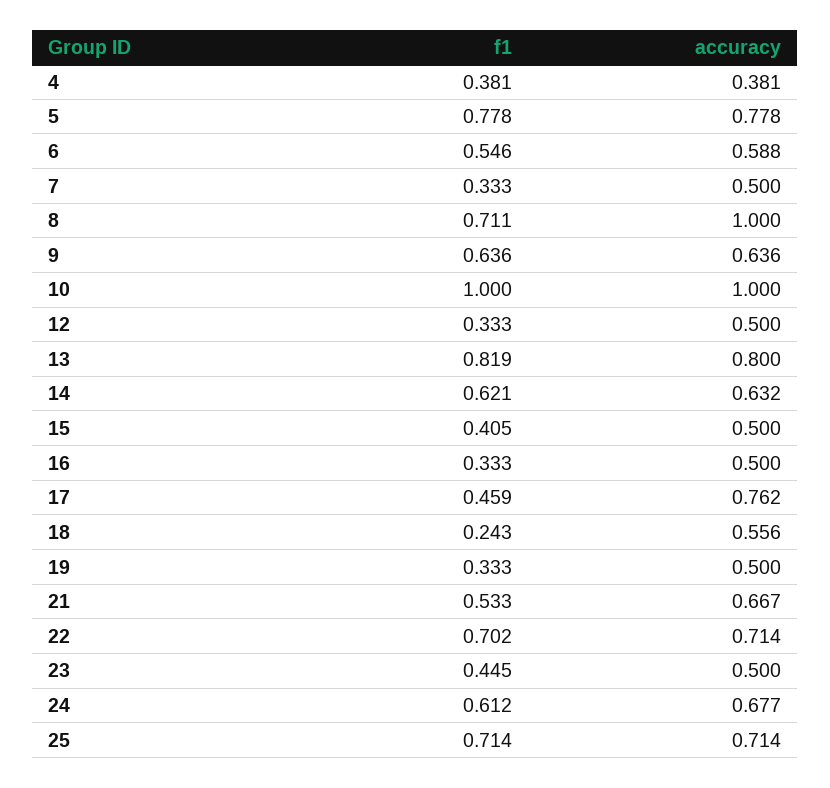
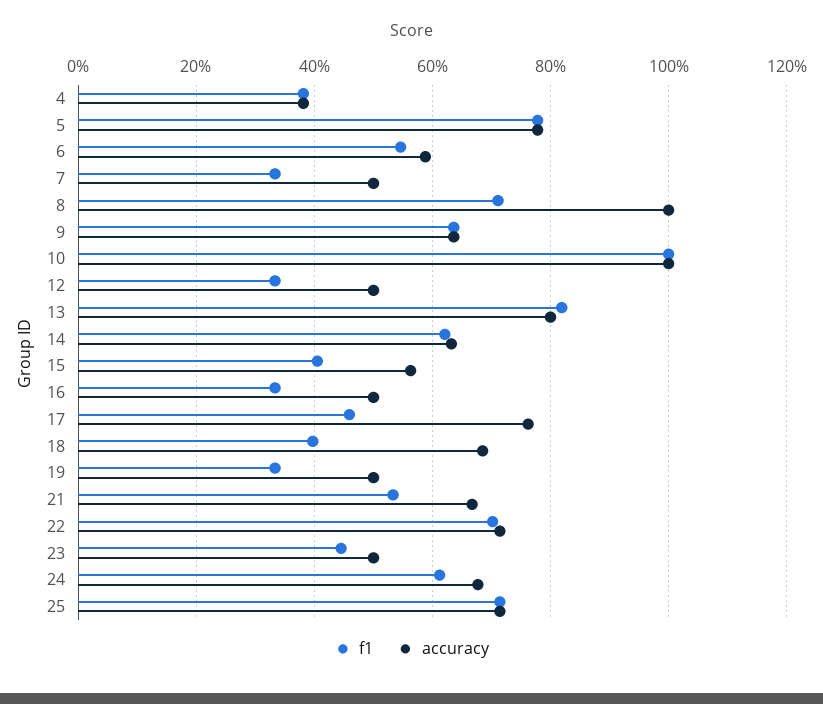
  {
    "f1": {
      "4": 0.381,
      "5": 0.778,
      "6": 0.546,
      "7": 0.333,
      "8": 0.711,
      "9": 0.636,
      "10": 1,
      "12": 0.333,
      "13": 0.819,
      "14": 0.621,
      "15": 0.405,
      "16": 0.333,
      "17": 0.459,
-     "18": 0.243,
+     "18": 0.4,
      "19": 0.333,
      "21": 0.533,
      "22": 0.702,
      "23": 0.445,
      "24": 0.612,
      "25": 0.714
    },
    "accuracy": {
      "4": 0.381,
      "5": 0.778,
      "6": 0.588,
      "7": 0.5,
      "8": 1,
      "9": 0.636,
      "10": 1,
      "12": 0.5,
      "13": 0.8,
      "14": 0.632,
-     "15": 0.5,
+     "15": 0.56,
      "16": 0.5,
      "17": 0.762,
-     "18": 0.556,
+     "18": 0.68,
      "19": 0.5,
      "21": 0.667,
      "22": 0.714,
      "23": 0.5,
      "24": 0.677,
      "25": 0.714
    }
  }

